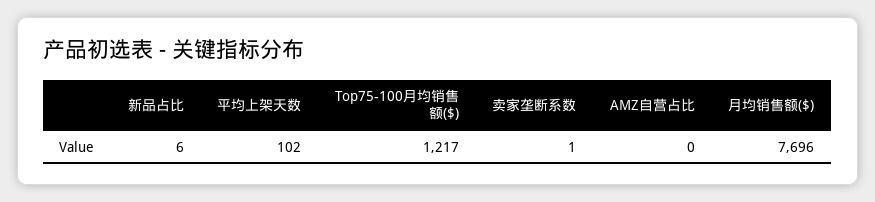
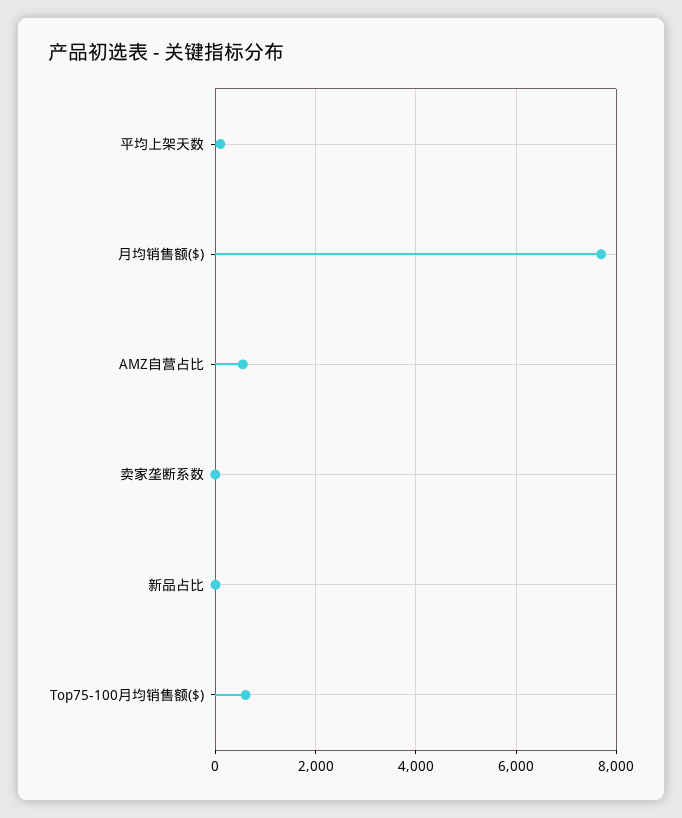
  {
    "新品占比": 6,
    "平均上架天数": 102,
-   "Top75-100月均销售额($)": 1217,
+   "Top75-100月均销售额($)": 600,
    "卖家垄断系数": 1,
-   "AMZ自营占比": 0,
+   "AMZ自营占比": 600,
    "月均销售额($)": 7696
  }

